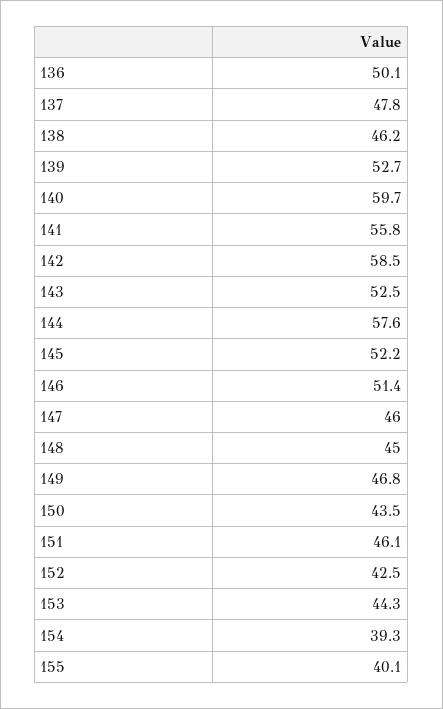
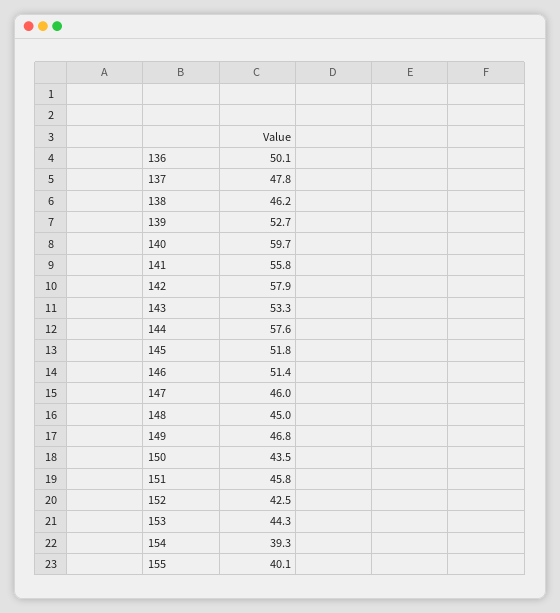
  {
    "136": 50.1,
    "137": 47.8,
    "138": 46.2,
    "139": 52.7,
    "140": 59.7,
    "141": 55.8,
-   "142": 58.5,
+   "142": 57.9,
-   "143": 52.5,
+   "143": 53.3,
    "144": 57.6,
-   "145": 52.2,
+   "145": 51.8,
    "146": 51.4,
    "147": 46,
    "148": 45,
    "149": 46.8,
    "150": 43.5,
-   "151": 46.1,
+   "151": 45.8,
    "152": 42.5,
    "153": 44.3,
    "154": 39.3,
    "155": 40.1
  }

